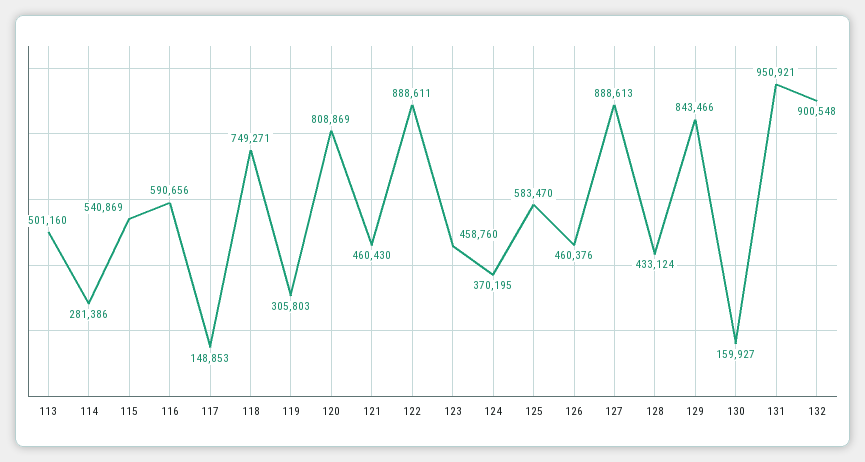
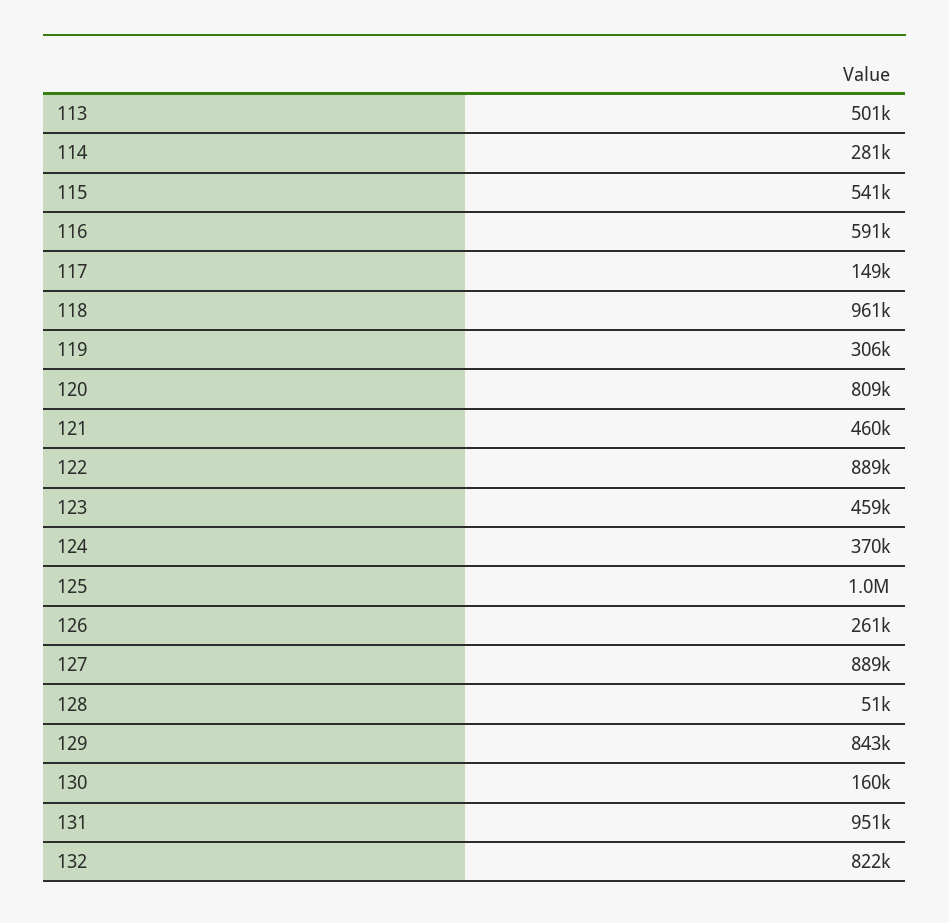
  {
    "113": 501160,
    "114": 281386,
    "115": 540869,
    "116": 590656,
    "117": 148853,
-   "118": 749271,
+   "118": 961000,
    "119": 305803,
    "120": 808869,
    "121": 460430,
    "122": 888611,
    "123": 458760,
    "124": 370195,
-   "125": 583470,
+   "125": 1000000,
-   "126": 460376,
+   "126": 261000,
    "127": 888613,
-   "128": 433124,
+   "128": 51000,
    "129": 843466,
    "130": 159927,
    "131": 950921,
-   "132": 900548
+   "132": 822000
  }

